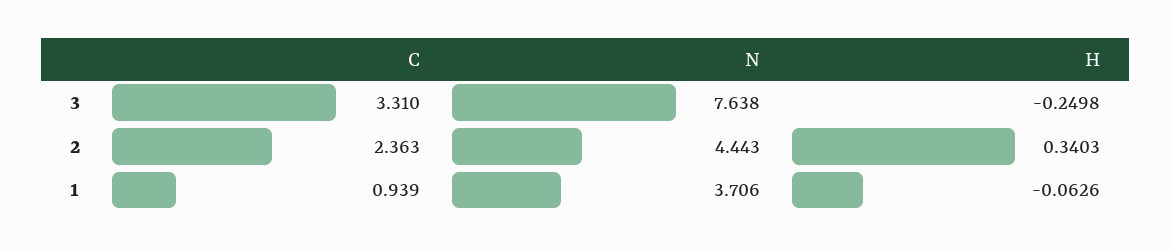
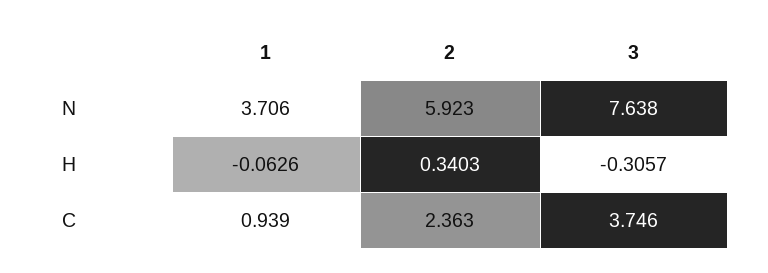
  {
    "C": {
-     "3": 3.31,
+     "3": 3.746,
      "2": 2.363,
      "1": 0.939
    },
    "N": {
      "3": 7.638,
-     "2": 4.443,
+     "2": 5.923,
      "1": 3.706
    },
    "H": {
-     "3": -0.2498,
+     "3": -0.3057,
      "2": 0.3403,
      "1": -0.0626
    }
  }

